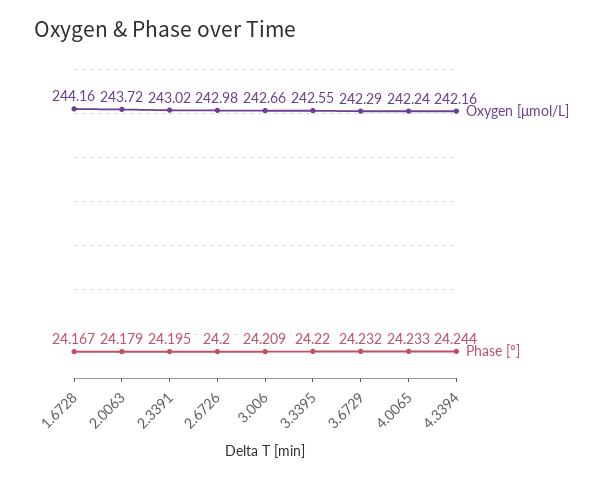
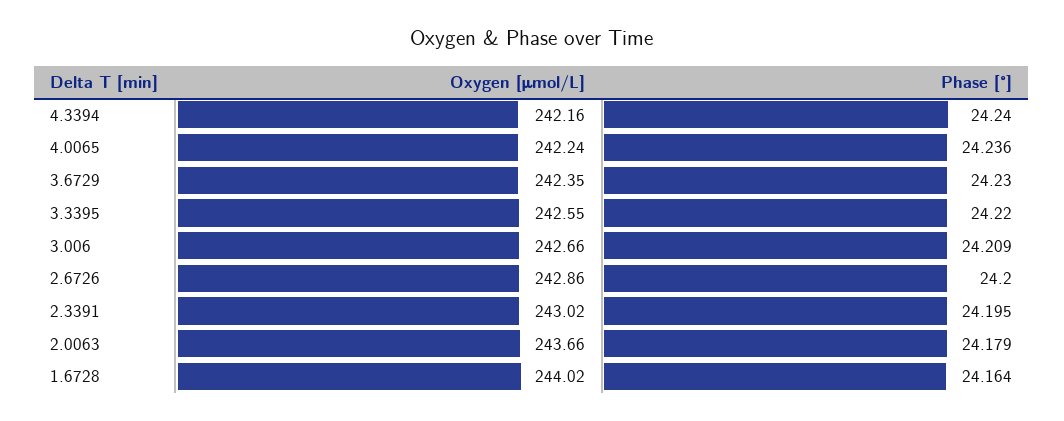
  {
    "Oxygen [μmol/L]": {
-     "1.6728": 244.16,
+     "1.6728": 244.02,
-     "2.0063": 243.72,
+     "2.0063": 243.66,
      "2.3391": 243.02,
-     "2.6726": 242.98,
+     "2.6726": 242.86,
      "3.006": 242.66,
      "3.3395": 242.55,
-     "3.6729": 242.29,
+     "3.6729": 242.35,
      "4.0065": 242.24,
      "4.3394": 242.16
    },
    "Phase [°]": {
-     "1.6728": 24.167,
+     "1.6728": 24.164,
      "2.0063": 24.179,
      "2.3391": 24.195,
      "2.6726": 24.2,
      "3.006": 24.209,
      "3.3395": 24.22,
-     "3.6729": 24.232,
+     "3.6729": 24.23,
-     "4.0065": 24.233,
+     "4.0065": 24.236,
-     "4.3394": 24.244
+     "4.3394": 24.24
    }
  }

